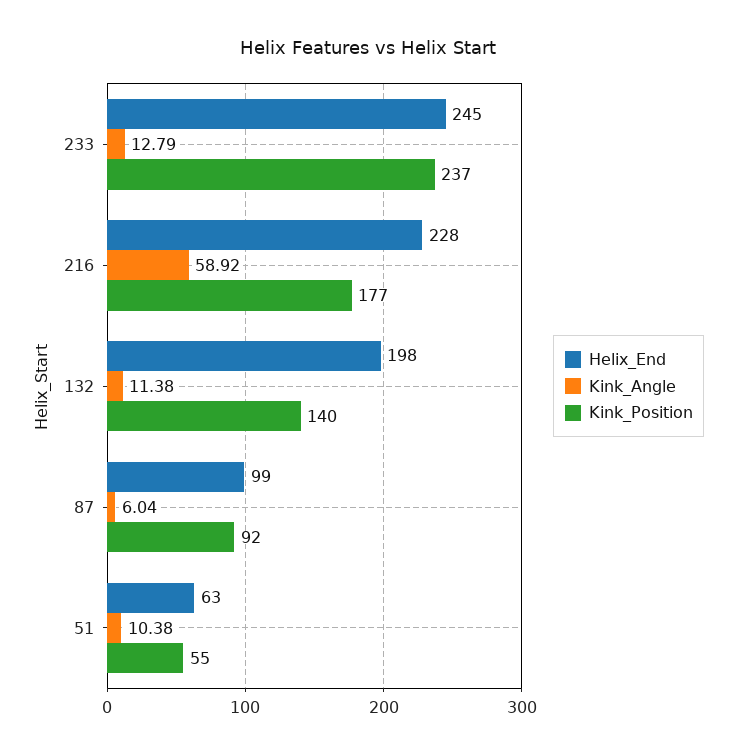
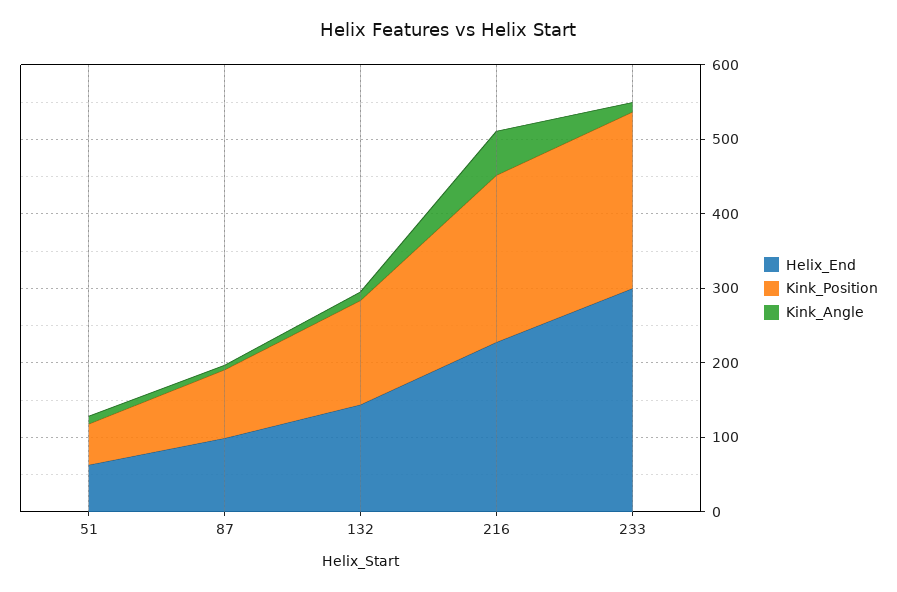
  {
    "Helix_End": {
-     "233": 245,
+     "233": 300,
      "216": 228,
-     "132": 198,
+     "132": 140,
      "87": 99,
      "51": 63
    },
    "Kink_Angle": {
      "233": 12.79,
      "216": 58.92,
      "132": 11.38,
      "87": 6.04,
      "51": 10.38
    },
    "Kink_Position": {
      "233": 237,
-     "216": 177,
+     "216": 220,
      "132": 140,
      "87": 92,
      "51": 55
    }
  }

